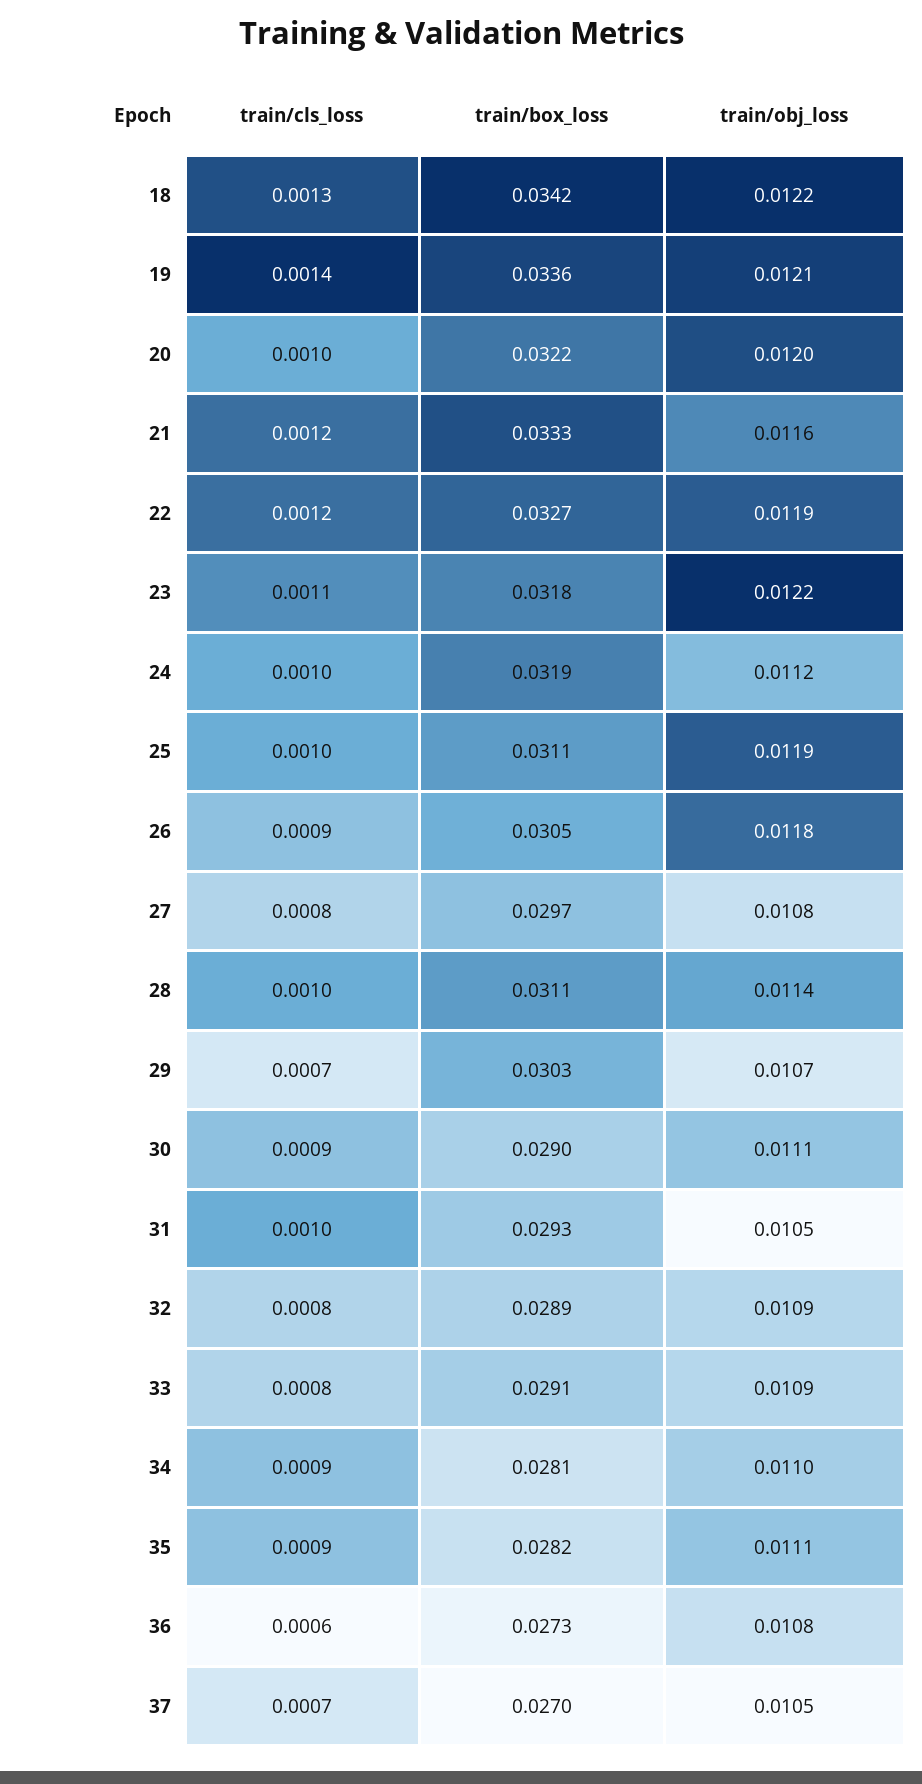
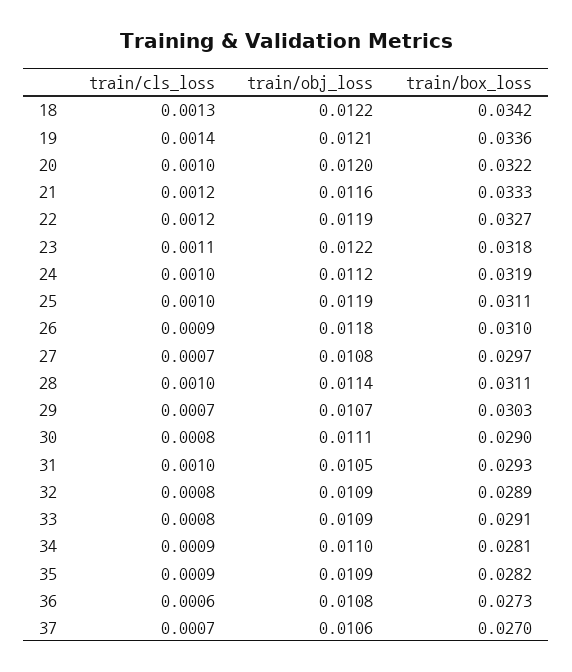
  {
    "train/cls_loss": {
      "18": 0.0013,
      "19": 0.0014,
      "20": 0.001,
      "21": 0.0012,
      "22": 0.0012,
      "23": 0.0011,
      "24": 0.001,
      "25": 0.001,
      "26": 0.0009,
-     "27": 0.0008,
+     "27": 0.0007,
      "28": 0.001,
      "29": 0.0007,
-     "30": 0.0009,
+     "30": 0.0008,
      "31": 0.001,
      "32": 0.0008,
      "33": 0.0008,
      "34": 0.0009,
      "35": 0.0009,
      "36": 0.0006,
      "37": 0.0007
    },
    "train/box_loss": {
      "18": 0.0342,
      "19": 0.0336,
      "20": 0.0322,
      "21": 0.0333,
      "22": 0.0327,
      "23": 0.0318,
      "24": 0.0319,
      "25": 0.0311,
-     "26": 0.0305,
+     "26": 0.031,
      "27": 0.0297,
      "28": 0.0311,
      "29": 0.0303,
      "30": 0.029,
      "31": 0.0293,
      "32": 0.0289,
      "33": 0.0291,
      "34": 0.0281,
      "35": 0.0282,
      "36": 0.0273,
      "37": 0.027
    },
    "train/obj_loss": {
      "18": 0.0122,
      "19": 0.0121,
      "20": 0.012,
      "21": 0.0116,
      "22": 0.0119,
      "23": 0.0122,
      "24": 0.0112,
      "25": 0.0119,
      "26": 0.0118,
      "27": 0.0108,
      "28": 0.0114,
      "29": 0.0107,
      "30": 0.0111,
      "31": 0.0105,
      "32": 0.0109,
      "33": 0.0109,
      "34": 0.011,
-     "35": 0.0111,
+     "35": 0.0109,
      "36": 0.0108,
-     "37": 0.0105
+     "37": 0.0106
    }
  }

